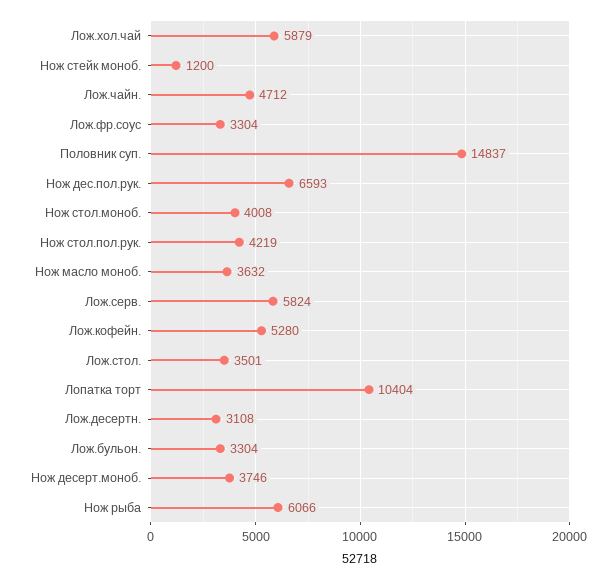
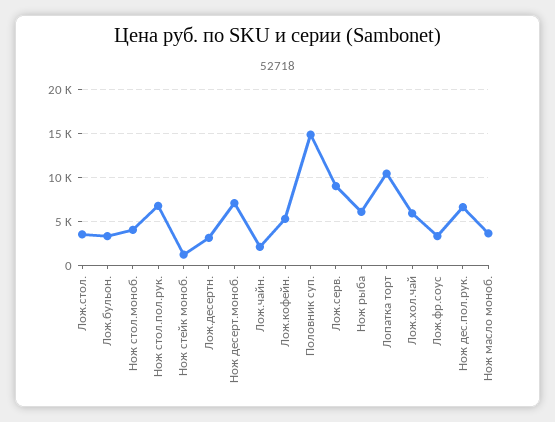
  {
    "Лож.хол.чай": 5879,
    "Нож стейк моноб.": 1200,
-   "Лож.чайн.": 4712,
+   "Лож.чайн.": 2000,
    "Лож.фр.соус": 3304,
    "Половник суп.": 14837,
    "Нож дес.пол.рук.": 6593,
    "Нож стол.моноб.": 4008,
-   "Нож стол.пол.рук.": 4219,
+   "Нож стол.пол.рук.": 7000,
    "Нож масло моноб.": 3632,
-   "Лож.серв.": 5824,
+   "Лож.серв.": 9000,
    "Лож.кофейн.": 5280,
    "Лож.стол.": 3501,
    "Лопатка торт": 10404,
    "Лож.десертн.": 3108,
    "Лож.бульон.": 3304,
-   "Нож десерт.моноб.": 3746,
+   "Нож десерт.моноб.": 7000,
    "Нож рыба": 6066
  }

